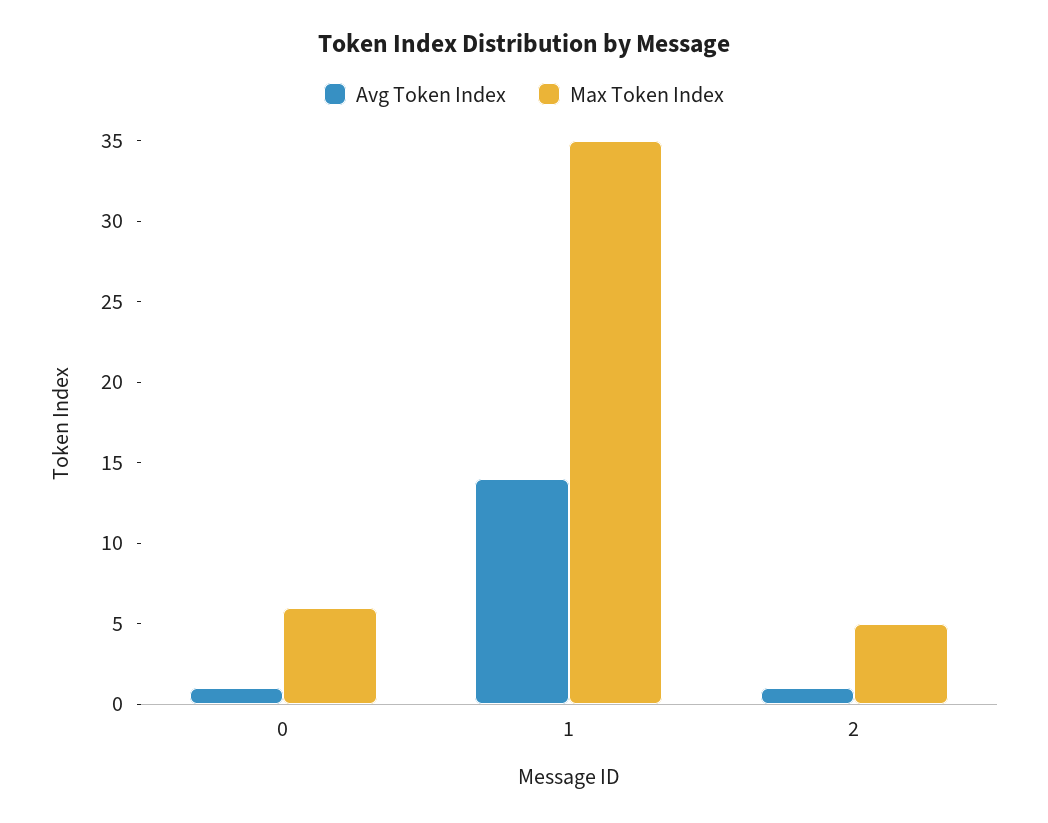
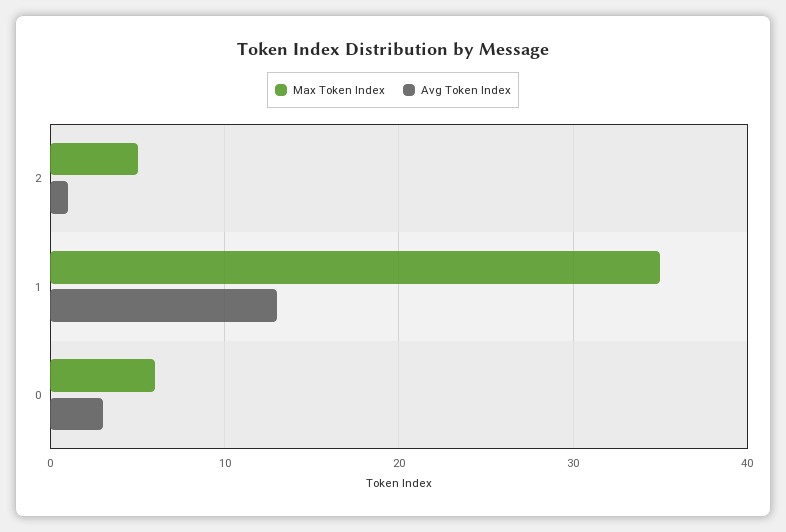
  {
    "Avg Token Index": {
-     "0": 1,
+     "0": 3,
-     "1": 14,
+     "1": 13,
      "2": 1
    },
    "Max Token Index": {
      "0": 6,
      "1": 35,
      "2": 5
    }
  }

